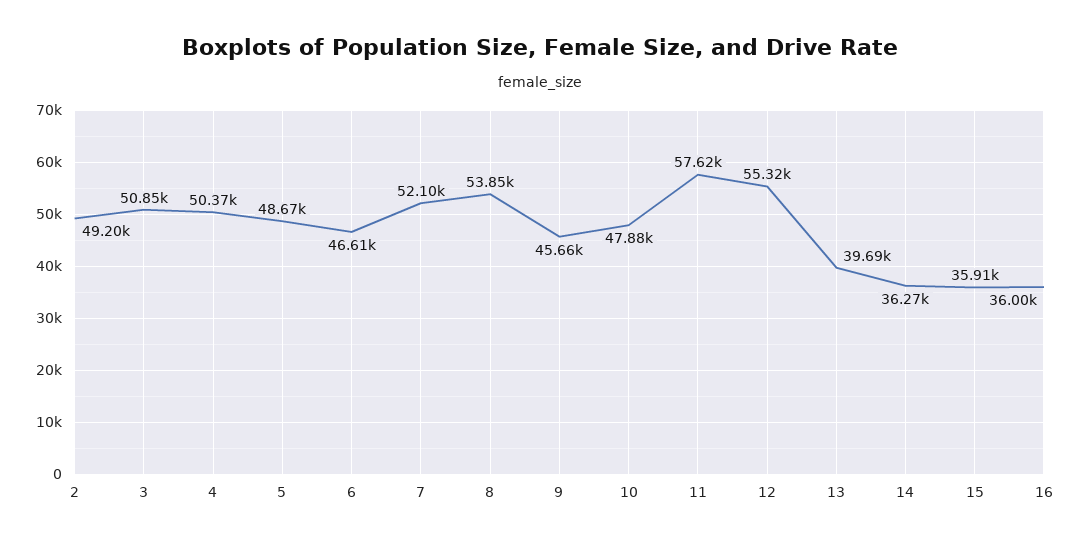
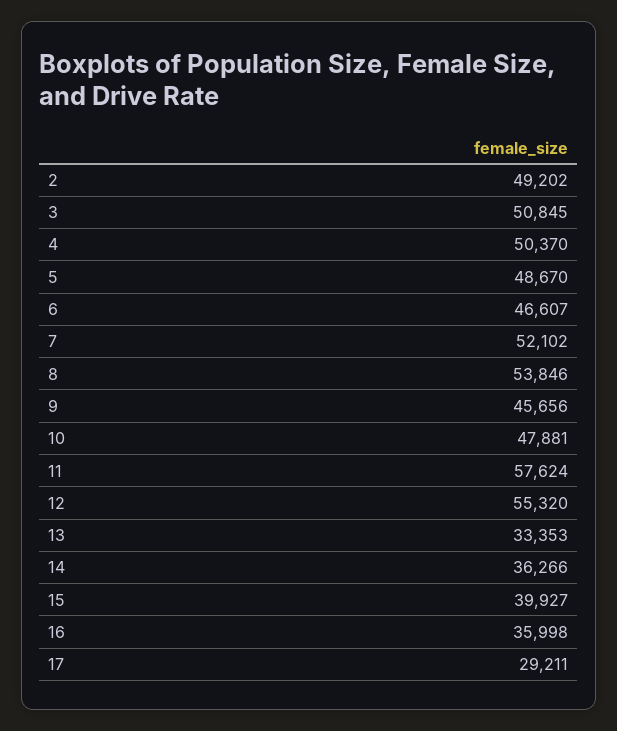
  {
    "2": 49202,
    "3": 50845,
    "4": 50370,
    "5": 48670,
    "6": 46607,
    "7": 52102,
    "8": 53846,
    "9": 45656,
    "10": 47881,
    "11": 57624,
    "12": 55320,
-   "13": 39690,
+   "13": 33353,
    "14": 36266,
-   "15": 35910,
+   "15": 39927,
-   "16": 35998
+   "16": 35998,
+   "17": 29211
  }

